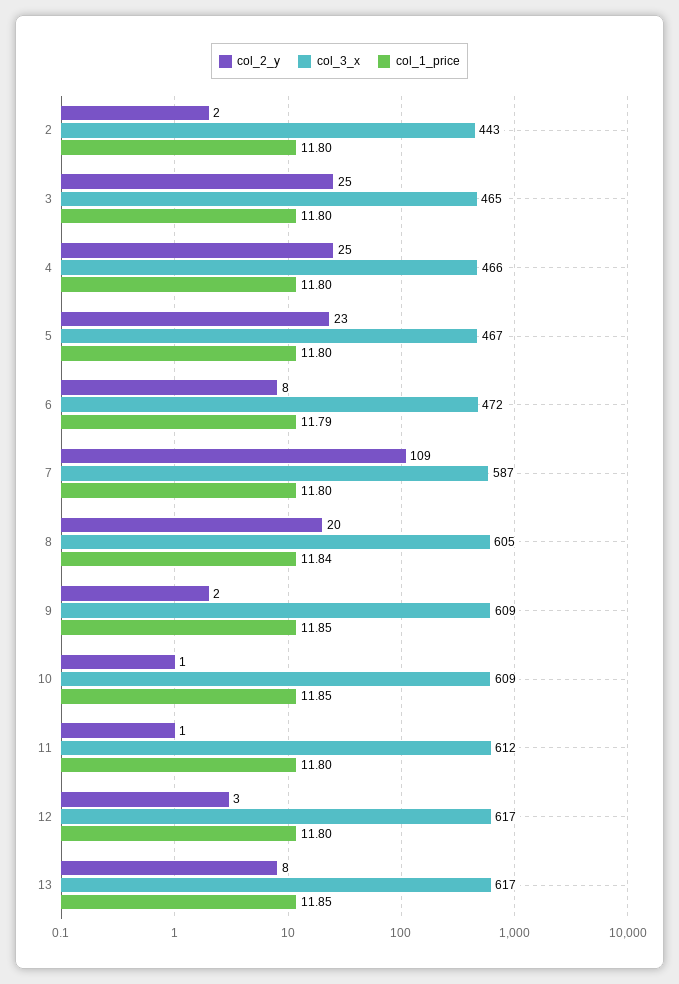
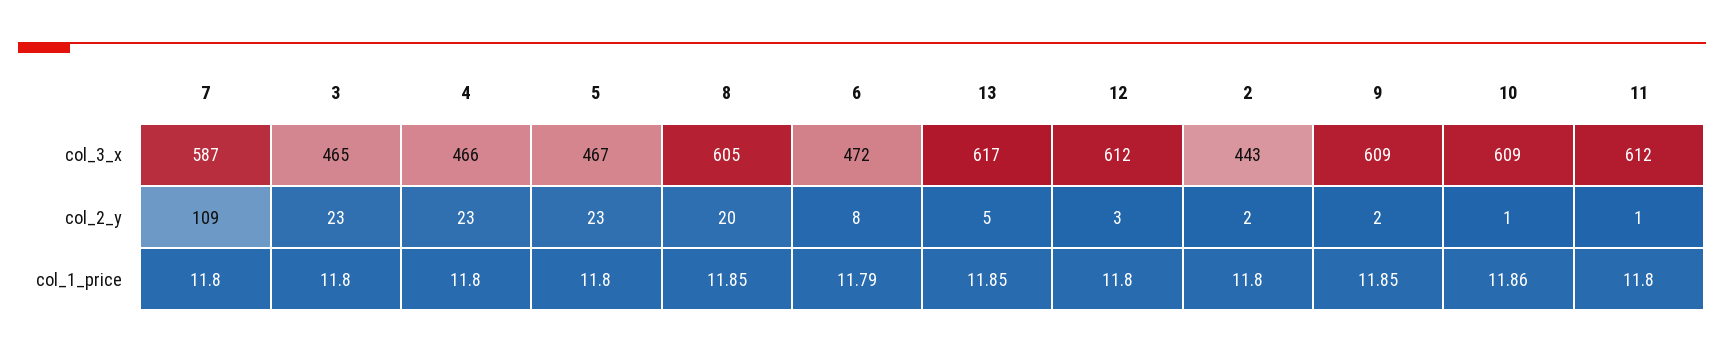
  {
    "col_2_y": {
      "2": 2,
-     "3": 25,
+     "3": 23,
-     "4": 25,
+     "4": 23,
      "5": 23,
      "6": 8,
      "7": 109,
      "8": 20,
      "9": 2,
      "10": 1,
      "11": 1,
      "12": 3,
-     "13": 8
+     "13": 5
    },
    "col_3_x": {
      "2": 443,
      "3": 465,
      "4": 466,
      "5": 467,
      "6": 472,
      "7": 587,
      "8": 605,
      "9": 609,
      "10": 609,
      "11": 612,
-     "12": 617,
+     "12": 612,
      "13": 617
    },
    "col_1_price": {
      "2": 11.8,
      "3": 11.8,
      "4": 11.8,
      "5": 11.8,
      "6": 11.79,
      "7": 11.8,
-     "8": 11.84,
+     "8": 11.85,
      "9": 11.85,
-     "10": 11.85,
+     "10": 11.86,
      "11": 11.8,
      "12": 11.8,
      "13": 11.85
    }
  }

